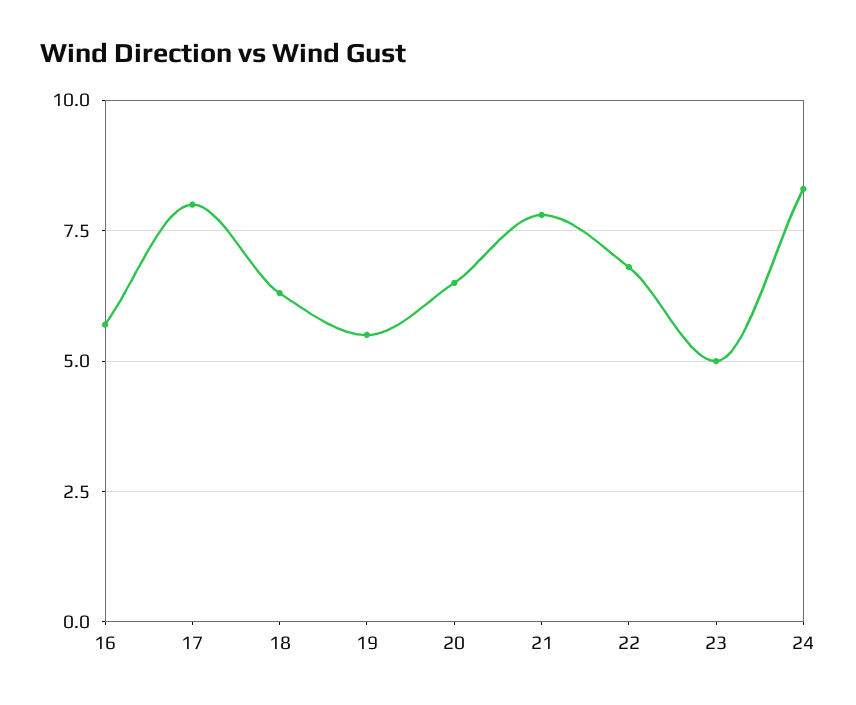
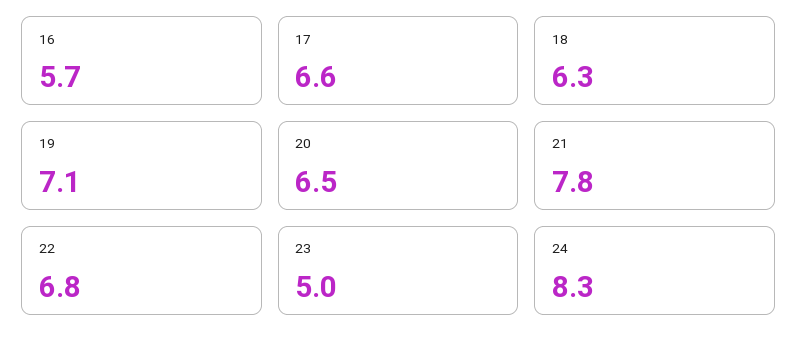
  {
    "16": 5.7,
-   "17": 8,
+   "17": 6.6,
    "18": 6.3,
-   "19": 5.5,
+   "19": 7.1,
    "20": 6.5,
    "21": 7.8,
    "22": 6.8,
    "23": 5,
    "24": 8.3
  }

